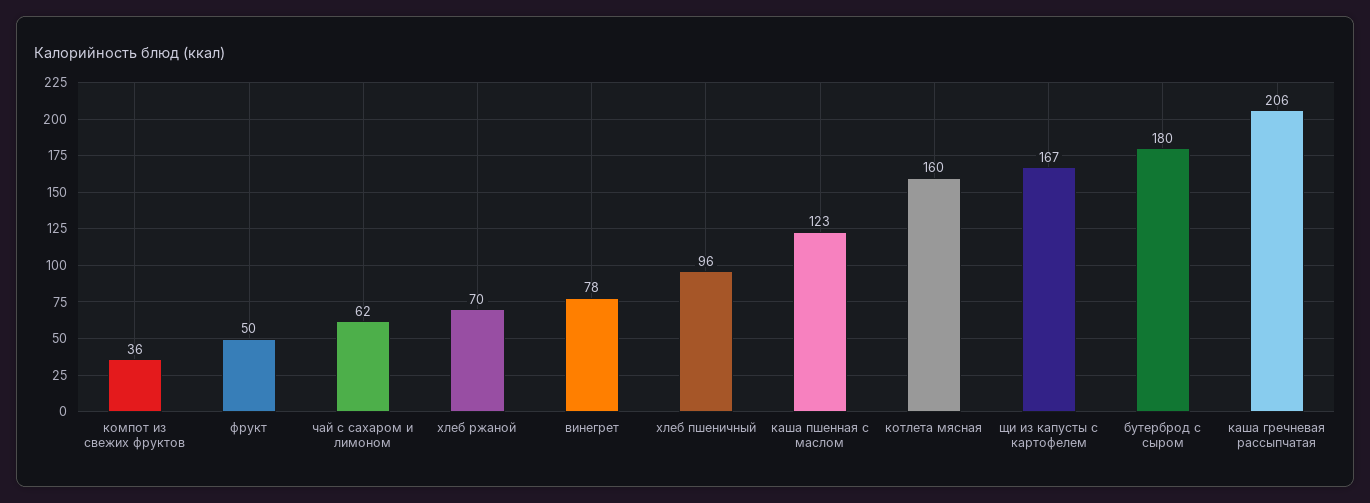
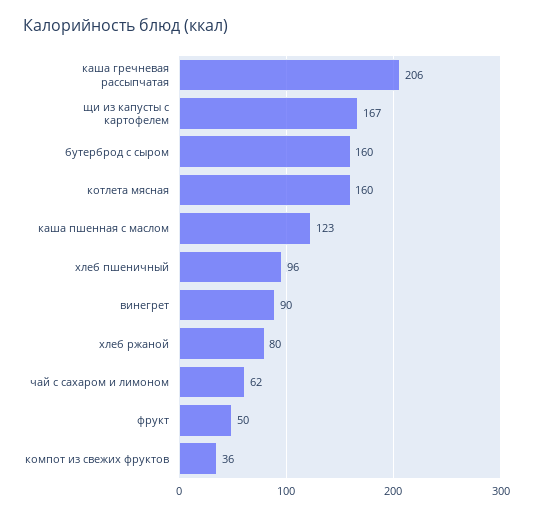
  {
    "компот из свежих фруктов": 36,
    "фрукт": 50,
    "чай с сахаром и лимоном": 62,
-   "хлеб ржаной": 70,
+   "хлеб ржаной": 80,
-   "винегрет": 78,
+   "винегрет": 90,
    "хлеб пшеничный": 96,
    "каша пшенная с маслом": 123,
    "котлета мясная": 160,
    "щи из капусты с картофелем": 167,
-   "бутерброд с сыром": 180,
+   "бутерброд с сыром": 160,
    "каша гречневая рассыпчатая": 206
  }

